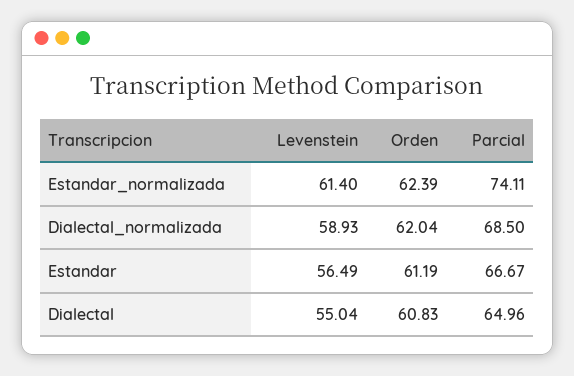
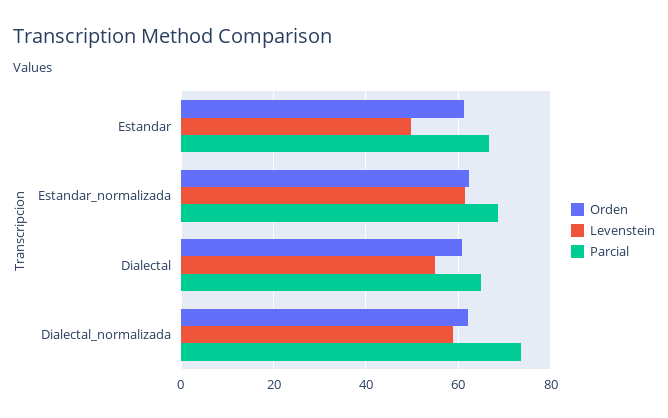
  {
    "Levenstein": {
      "Estandar_normalizada": 61.4,
      "Dialectal_normalizada": 58.93,
-     "Estandar": 56.49,
+     "Estandar": 50,
      "Dialectal": 55.04
    },
    "Orden": {
      "Estandar_normalizada": 62.39,
      "Dialectal_normalizada": 62.04,
      "Estandar": 61.19,
      "Dialectal": 60.83
    },
    "Parcial": {
-     "Estandar_normalizada": 74.11,
+     "Estandar_normalizada": 68,
-     "Dialectal_normalizada": 68.5,
+     "Dialectal_normalizada": 74,
      "Estandar": 66.67,
      "Dialectal": 64.96
    }
  }

